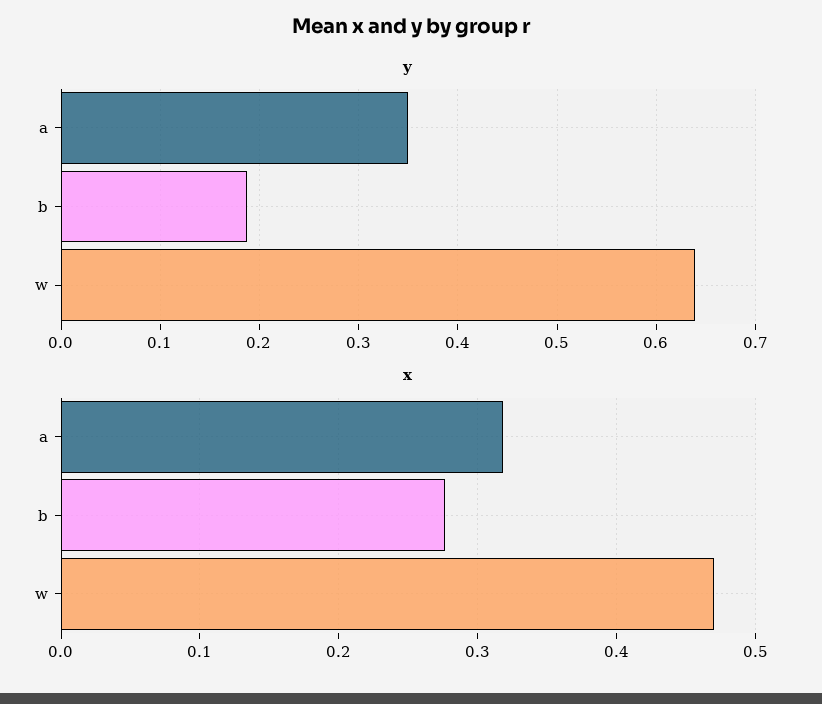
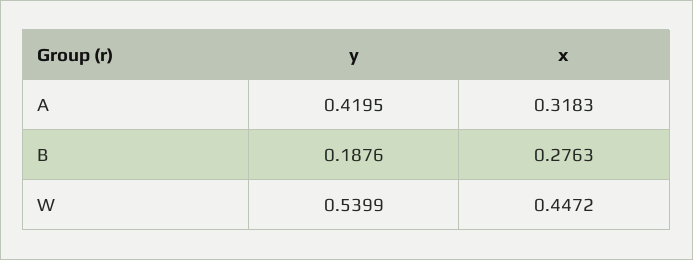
  {
    "y": {
-     "a": 0.35,
+     "a": 0.4195,
      "b": 0.1876,
-     "w": 0.64
+     "w": 0.5399
    },
    "x": {
      "a": 0.3183,
      "b": 0.2763,
-     "w": 0.47
+     "w": 0.4472
    }
  }

